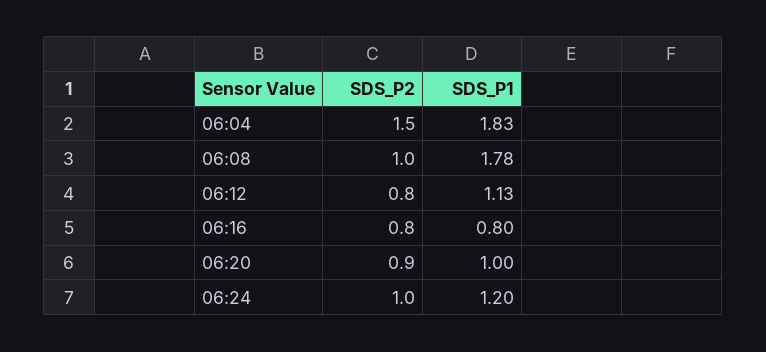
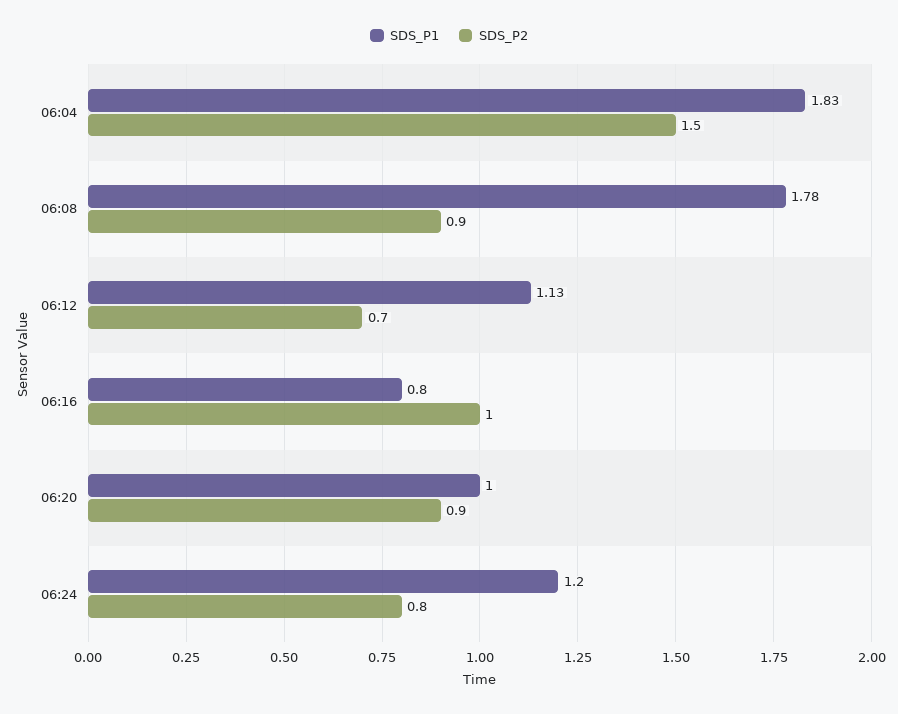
  {
    "SDS_P2": {
      "06:04": 1.5,
-     "06:08": 1,
+     "06:08": 0.9,
-     "06:12": 0.8,
+     "06:12": 0.7,
-     "06:16": 0.8,
+     "06:16": 1,
      "06:20": 0.9,
-     "06:24": 1
+     "06:24": 0.8
    },
    "SDS_P1": {
      "06:04": 1.83,
      "06:08": 1.78,
      "06:12": 1.13,
      "06:16": 0.8,
      "06:20": 1,
      "06:24": 1.2
    }
  }

